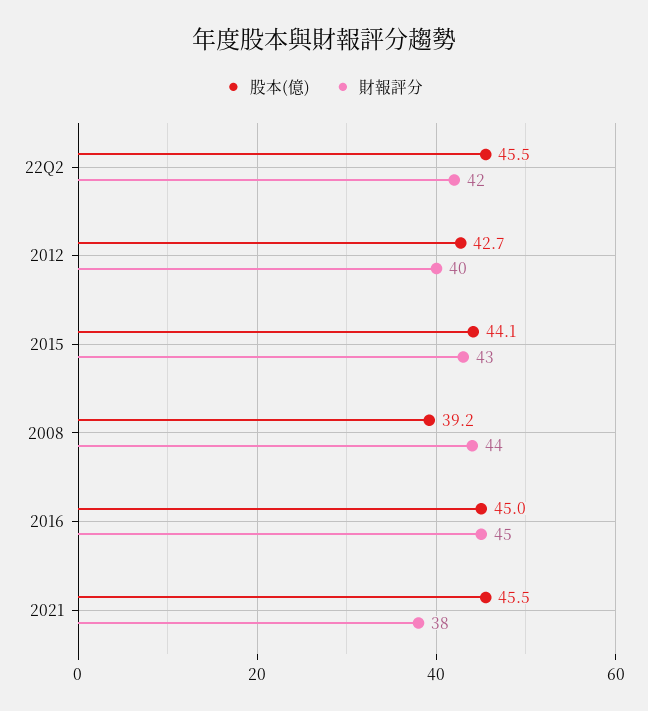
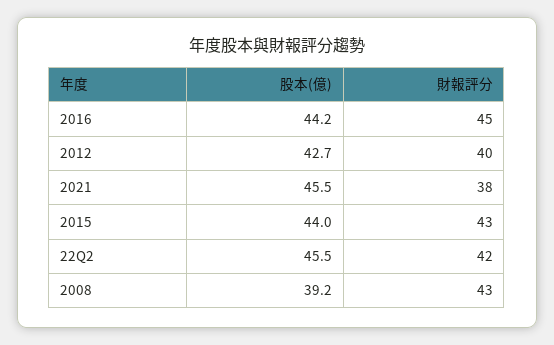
  {
    "股本(億)": {
      "22Q2": 45.5,
      "2012": 42.7,
-     "2015": 44.1,
+     "2015": 44,
      "2008": 39.2,
-     "2016": 45,
+     "2016": 44.2,
      "2021": 45.5
    },
    "財報評分": {
      "22Q2": 42,
      "2012": 40,
      "2015": 43,
-     "2008": 44,
+     "2008": 43,
      "2016": 45,
      "2021": 38
    }
  }

